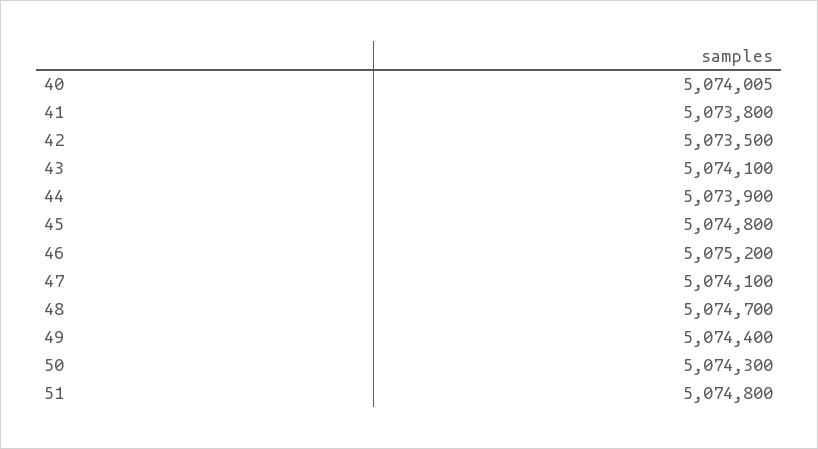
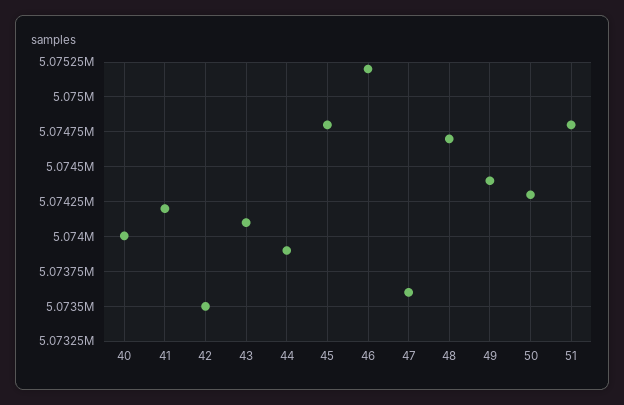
  {
    "40": 5074005,
-   "41": 5073800,
+   "41": 5074200,
    "42": 5073500,
    "43": 5074100,
    "44": 5073900,
    "45": 5074800,
    "46": 5075200,
-   "47": 5074100,
+   "47": 5073600,
    "48": 5074700,
    "49": 5074400,
    "50": 5074300,
    "51": 5074800
  }

